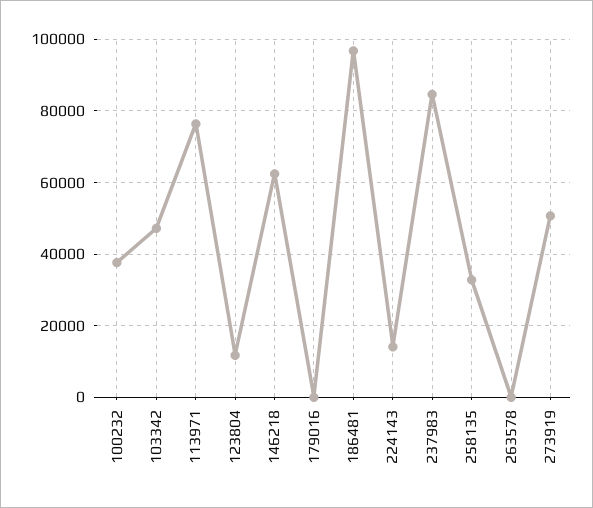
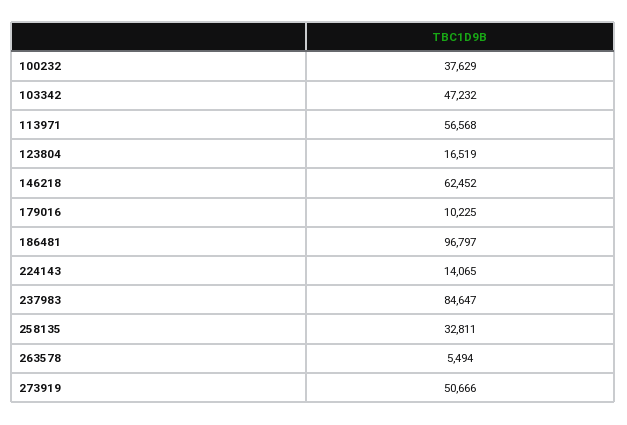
  {
    "100232": 37629,
    "103342": 47232,
-   "113971": 76000,
+   "113971": 56568,
-   "123804": 12000,
+   "123804": 16519,
    "146218": 62452,
-   "179016": 0,
+   "179016": 10225,
    "186481": 96797,
    "224143": 14065,
    "237983": 84647,
    "258135": 32811,
-   "263578": 0,
+   "263578": 5494,
    "273919": 50666
  }

